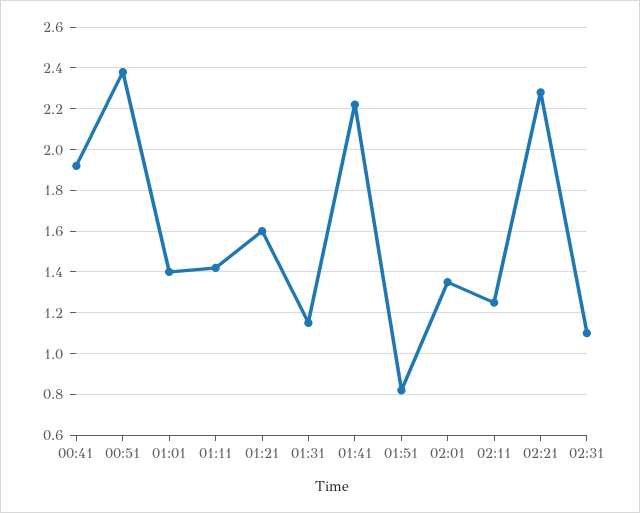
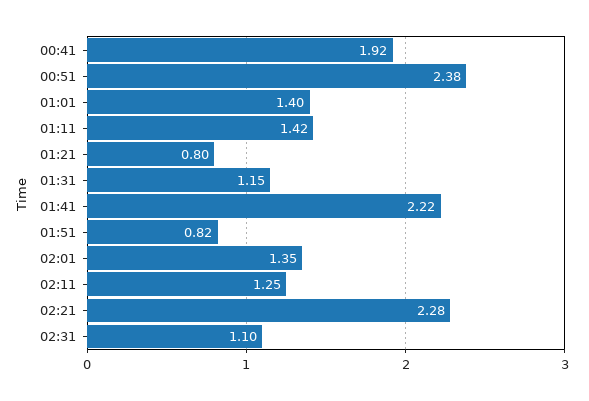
  {
    "00:41": 1.92,
    "00:51": 2.38,
    "01:01": 1.4,
    "01:11": 1.42,
-   "01:21": 1.6,
+   "01:21": 0.8,
    "01:31": 1.15,
    "01:41": 2.22,
    "01:51": 0.82,
    "02:01": 1.35,
    "02:11": 1.25,
    "02:21": 2.28,
    "02:31": 1.1
  }

